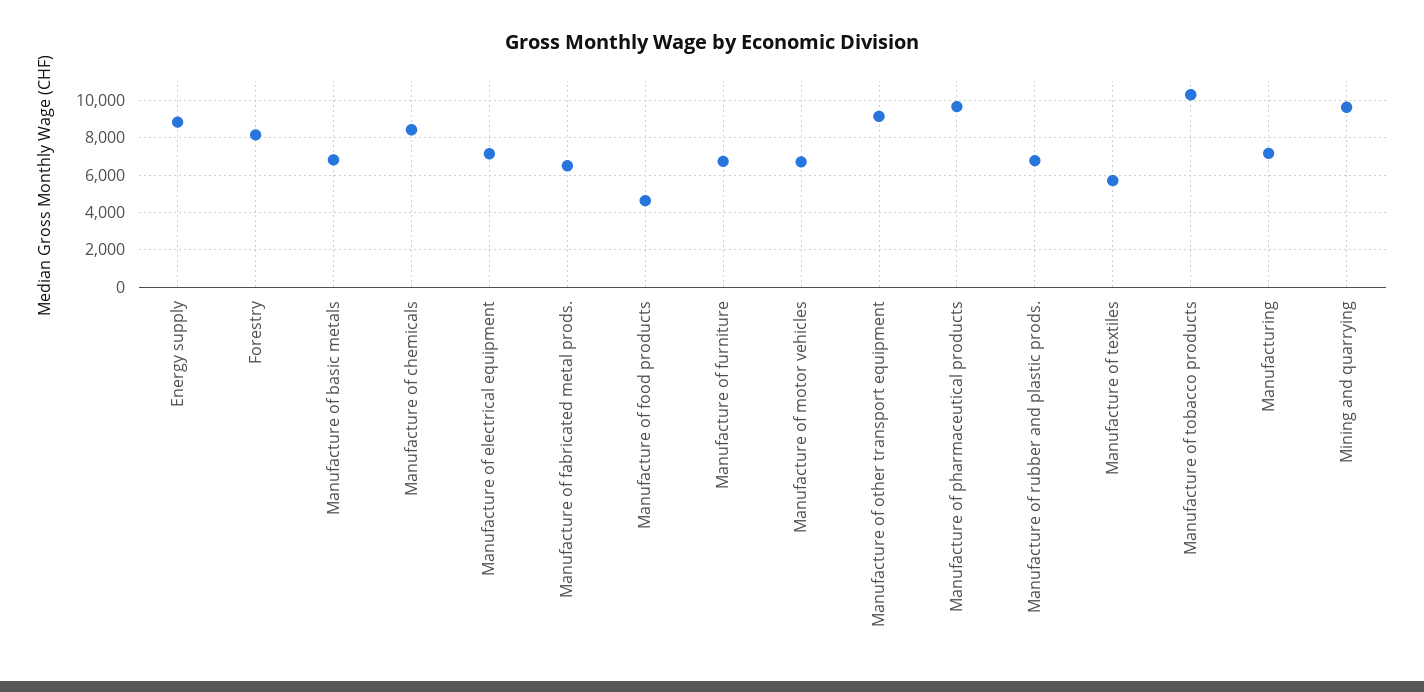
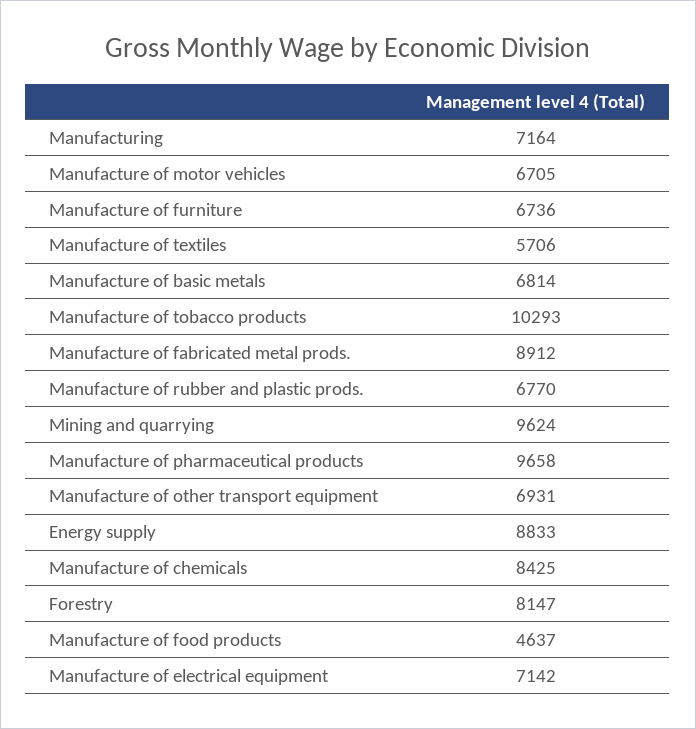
  {
    "Energy supply": 8833,
    "Forestry": 8147,
    "Manufacture of basic metals": 6814,
    "Manufacture of chemicals": 8425,
    "Manufacture of electrical equipment": 7142,
-   "Manufacture of fabricated metal prods.": 6500,
+   "Manufacture of fabricated metal prods.": 8912,
    "Manufacture of food products": 4637,
    "Manufacture of furniture": 6736,
    "Manufacture of motor vehicles": 6705,
-   "Manufacture of other transport equipment": 9000,
+   "Manufacture of other transport equipment": 6931,
    "Manufacture of pharmaceutical products": 9658,
    "Manufacture of rubber and plastic prods.": 6770,
    "Manufacture of textiles": 5706,
    "Manufacture of tobacco products": 10293,
    "Manufacturing": 7164,
    "Mining and quarrying": 9624
  }

